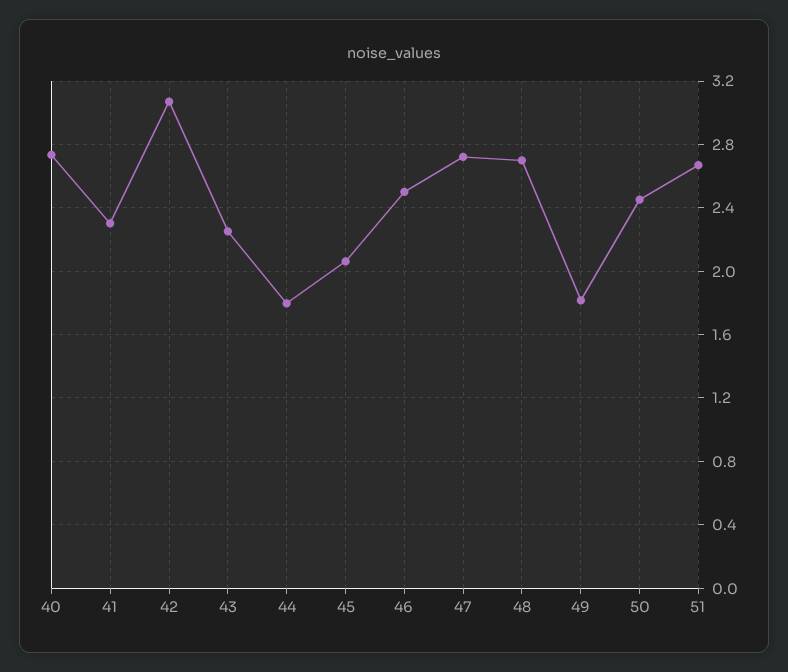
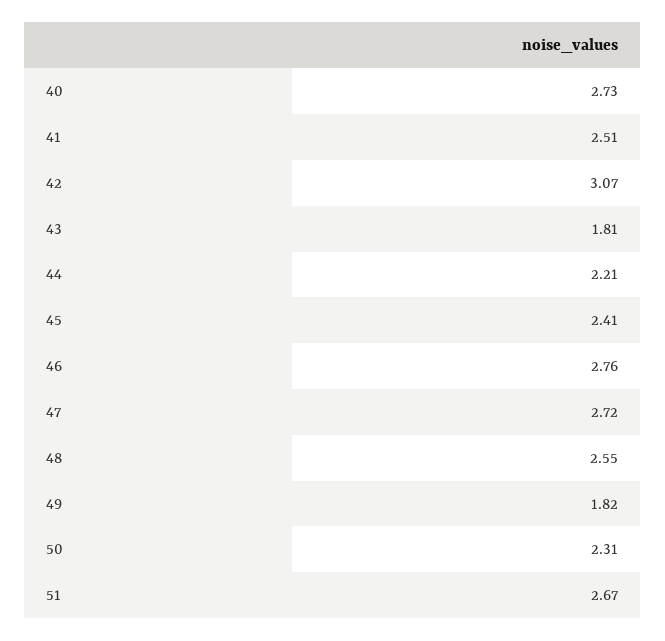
  {
    "40": 2.73,
-   "41": 2.3,
+   "41": 2.51,
    "42": 3.07,
-   "43": 2.25,
+   "43": 1.81,
-   "44": 1.8,
+   "44": 2.21,
-   "45": 2.05,
+   "45": 2.41,
-   "46": 2.5,
+   "46": 2.76,
    "47": 2.72,
-   "48": 2.7,
+   "48": 2.55,
    "49": 1.82,
-   "50": 2.45,
+   "50": 2.31,
    "51": 2.67
  }

